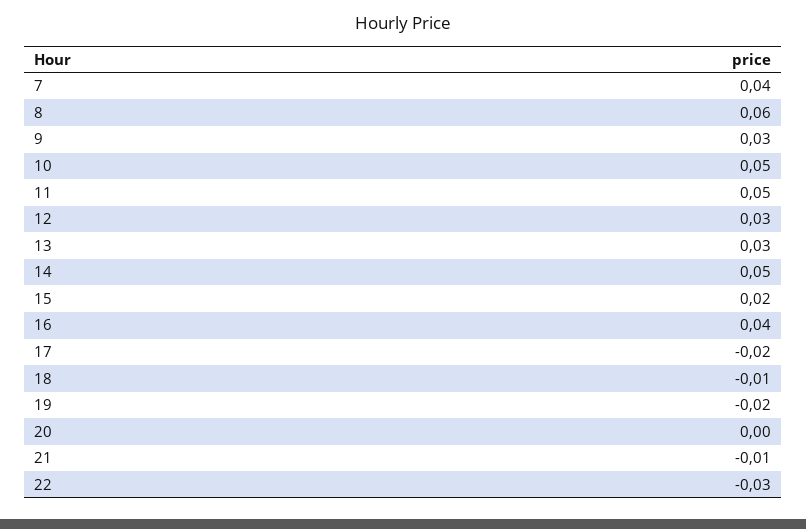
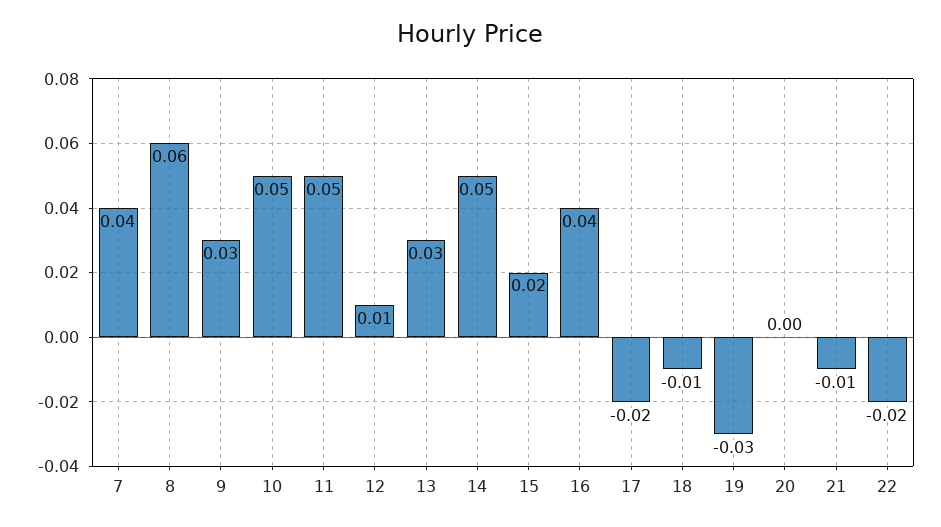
  {
    "7": 0.04,
    "8": 0.06,
    "9": 0.03,
    "10": 0.05,
    "11": 0.05,
-   "12": 0.03,
+   "12": 0.01,
    "13": 0.03,
    "14": 0.05,
    "15": 0.02,
    "16": 0.04,
    "17": -0.02,
    "18": -0.01,
-   "19": -0.02,
+   "19": -0.03,
    "20": 0,
    "21": -0.01,
-   "22": -0.03
+   "22": -0.02
  }

